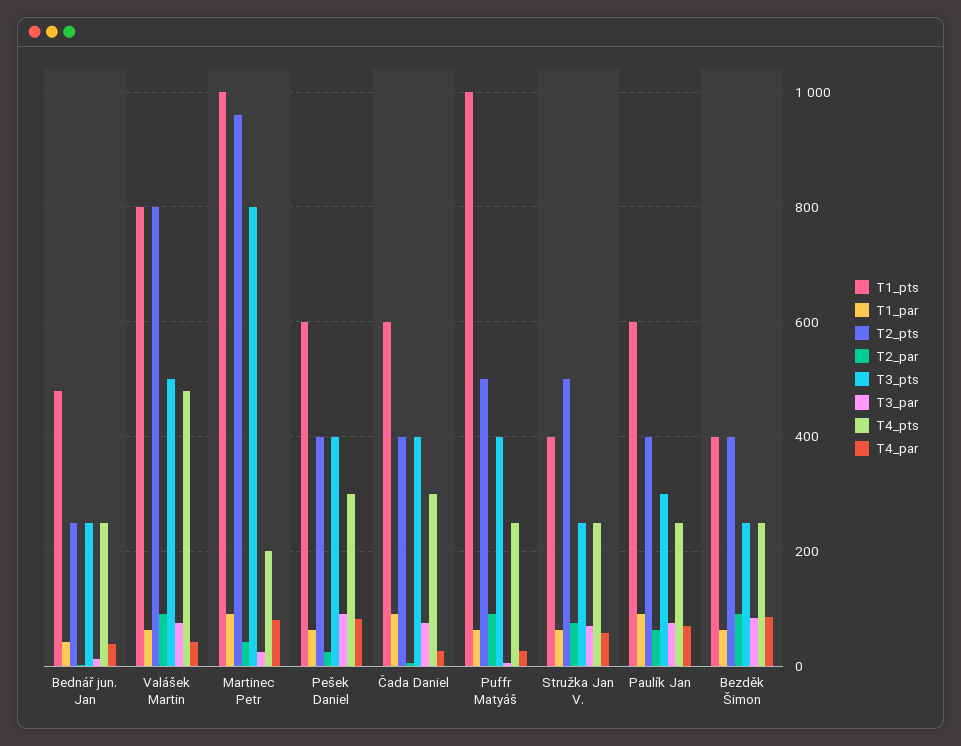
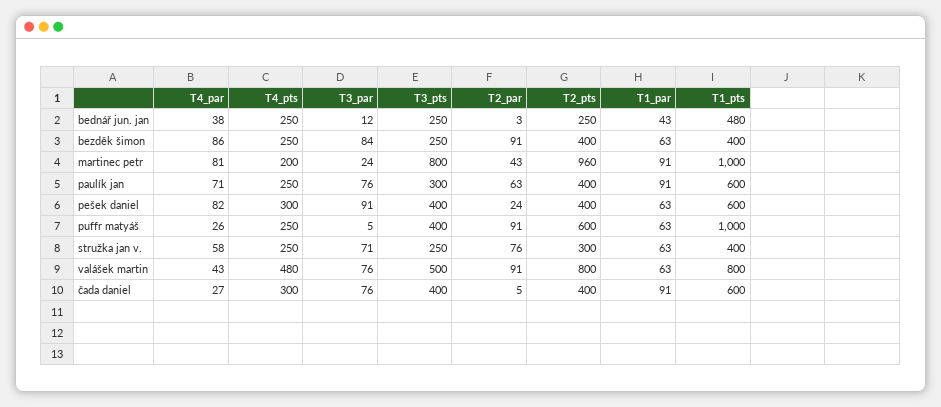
  {
    "T1_pts": {
      "Bednář jun. Jan": 480,
      "Valášek Martin": 800,
      "Martinec Petr": 1000,
      "Pešek Daniel": 600,
      "Čada Daniel": 600,
      "Puffr Matyáš": 1000,
      "Stružka Jan V.": 400,
      "Paulík Jan": 600,
      "Bezděk Šimon": 400
    },
    "T1_par": {
      "Bednář jun. Jan": 43,
      "Valášek Martin": 63,
      "Martinec Petr": 91,
      "Pešek Daniel": 63,
      "Čada Daniel": 91,
      "Puffr Matyáš": 63,
      "Stružka Jan V.": 63,
      "Paulík Jan": 91,
      "Bezděk Šimon": 63
    },
    "T2_pts": {
      "Bednář jun. Jan": 250,
      "Valášek Martin": 800,
      "Martinec Petr": 960,
      "Pešek Daniel": 400,
      "Čada Daniel": 400,
-     "Puffr Matyáš": 500,
+     "Puffr Matyáš": 600,
-     "Stružka Jan V.": 500,
+     "Stružka Jan V.": 300,
      "Paulík Jan": 400,
      "Bezděk Šimon": 400
    },
    "T2_par": {
      "Bednář jun. Jan": 3,
      "Valášek Martin": 91,
      "Martinec Petr": 43,
      "Pešek Daniel": 24,
      "Čada Daniel": 5,
      "Puffr Matyáš": 91,
      "Stružka Jan V.": 76,
      "Paulík Jan": 63,
      "Bezděk Šimon": 91
    },
    "T3_pts": {
      "Bednář jun. Jan": 250,
      "Valášek Martin": 500,
      "Martinec Petr": 800,
      "Pešek Daniel": 400,
      "Čada Daniel": 400,
      "Puffr Matyáš": 400,
      "Stružka Jan V.": 250,
      "Paulík Jan": 300,
      "Bezděk Šimon": 250
    },
    "T3_par": {
      "Bednář jun. Jan": 12,
      "Valášek Martin": 76,
      "Martinec Petr": 24,
      "Pešek Daniel": 91,
      "Čada Daniel": 76,
      "Puffr Matyáš": 5,
      "Stružka Jan V.": 71,
      "Paulík Jan": 76,
      "Bezděk Šimon": 84
    },
    "T4_pts": {
      "Bednář jun. Jan": 250,
      "Valášek Martin": 480,
      "Martinec Petr": 200,
      "Pešek Daniel": 300,
      "Čada Daniel": 300,
      "Puffr Matyáš": 250,
      "Stružka Jan V.": 250,
      "Paulík Jan": 250,
      "Bezděk Šimon": 250
    },
    "T4_par": {
      "Bednář jun. Jan": 38,
      "Valášek Martin": 43,
      "Martinec Petr": 81,
      "Pešek Daniel": 82,
      "Čada Daniel": 27,
      "Puffr Matyáš": 26,
      "Stružka Jan V.": 58,
      "Paulík Jan": 71,
      "Bezděk Šimon": 86
    }
  }

